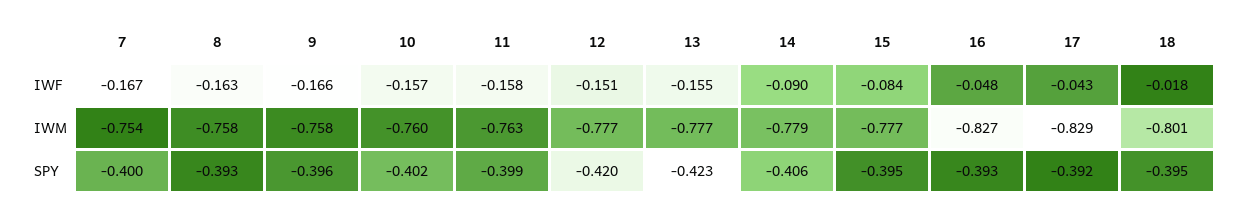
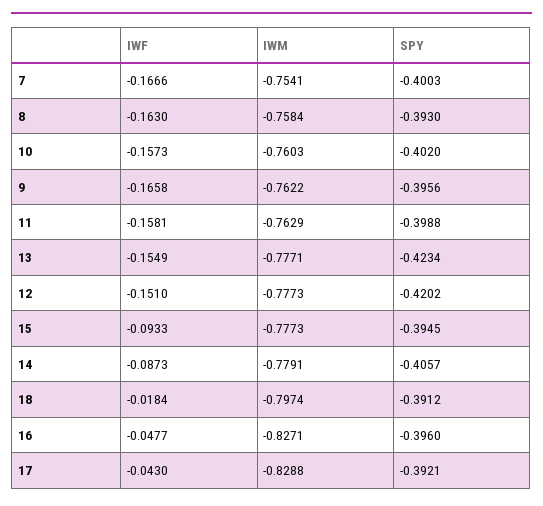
  {
    "7": {
      "IWF": -0.1666,
      "IWM": -0.7541,
      "SPY": -0.4003
    },
    "8": {
      "IWF": -0.163,
      "IWM": -0.7584,
      "SPY": -0.393
    },
    "9": {
      "IWF": -0.1658,
-     "IWM": -0.758,
+     "IWM": -0.7622,
      "SPY": -0.3956
    },
    "10": {
      "IWF": -0.1573,
      "IWM": -0.7603,
      "SPY": -0.402
    },
    "11": {
      "IWF": -0.1581,
      "IWM": -0.7629,
      "SPY": -0.3988
    },
    "12": {
      "IWF": -0.151,
      "IWM": -0.7773,
      "SPY": -0.4202
    },
    "13": {
      "IWF": -0.1549,
      "IWM": -0.7771,
      "SPY": -0.4234
    },
    "14": {
-     "IWF": -0.09,
+     "IWF": -0.0873,
      "IWM": -0.7791,
      "SPY": -0.4057
    },
    "15": {
-     "IWF": -0.084,
+     "IWF": -0.0933,
      "IWM": -0.7773,
      "SPY": -0.3945
    },
    "16": {
      "IWF": -0.0477,
      "IWM": -0.8271,
-     "SPY": -0.393
+     "SPY": -0.396
    },
    "17": {
      "IWF": -0.043,
      "IWM": -0.8288,
      "SPY": -0.3921
    },
    "18": {
      "IWF": -0.0184,
-     "IWM": -0.801,
+     "IWM": -0.7974,
-     "SPY": -0.395
+     "SPY": -0.3912
    }
  }

